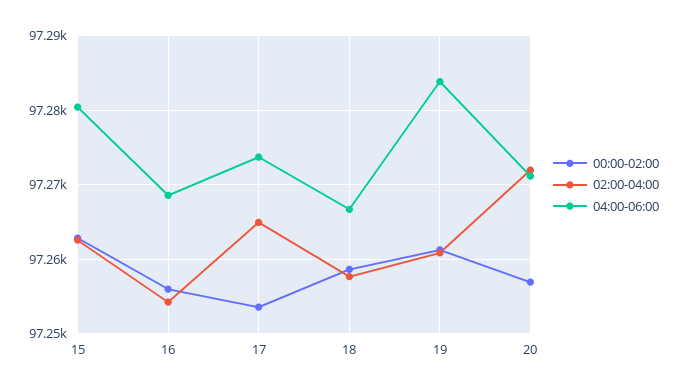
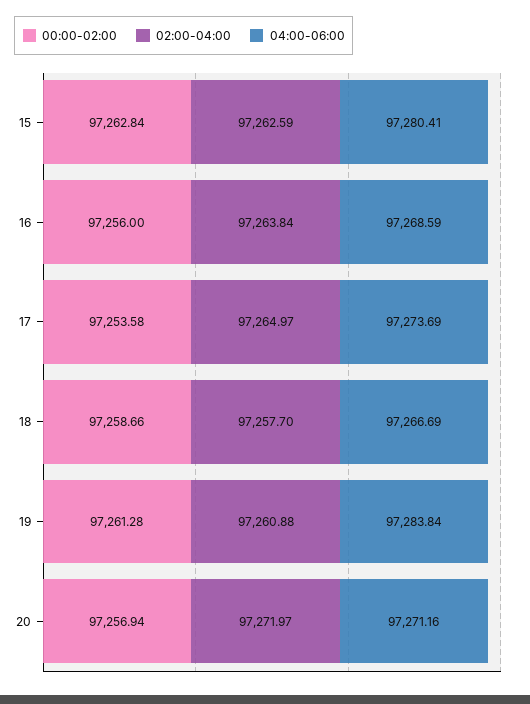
  {
    "00:00-02:00": {
      "15": 97262.84,
      "16": 97256,
      "17": 97253.58,
      "18": 97258.66,
      "19": 97261.28,
      "20": 97256.94
    },
    "02:00-04:00": {
      "15": 97262.59,
-     "16": 97254,
+     "16": 97263.84,
      "17": 97264.97,
      "18": 97257.7,
      "19": 97260.88,
      "20": 97271.97
    },
    "04:00-06:00": {
      "15": 97280.41,
      "16": 97268.59,
      "17": 97273.69,
      "18": 97266.69,
      "19": 97283.84,
      "20": 97271.16
    }
  }

